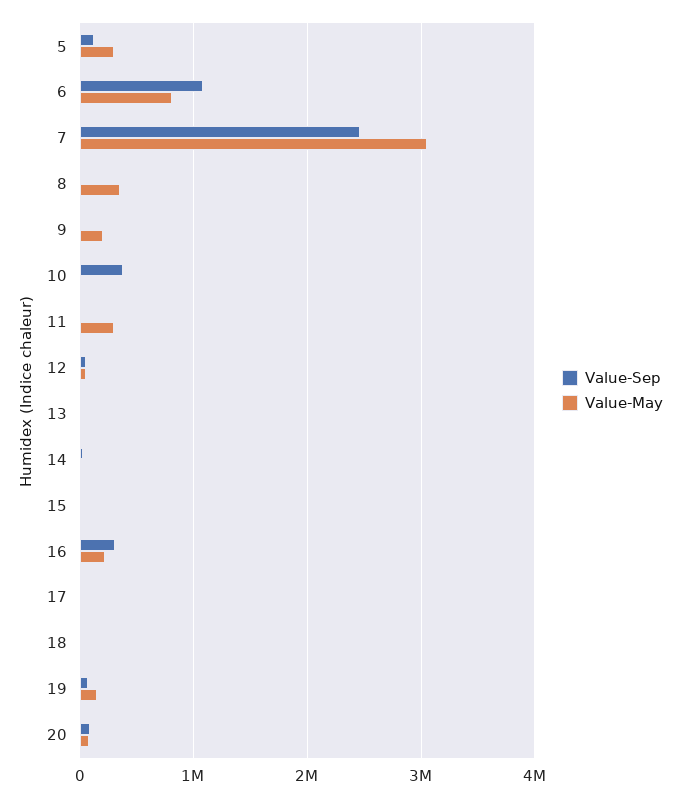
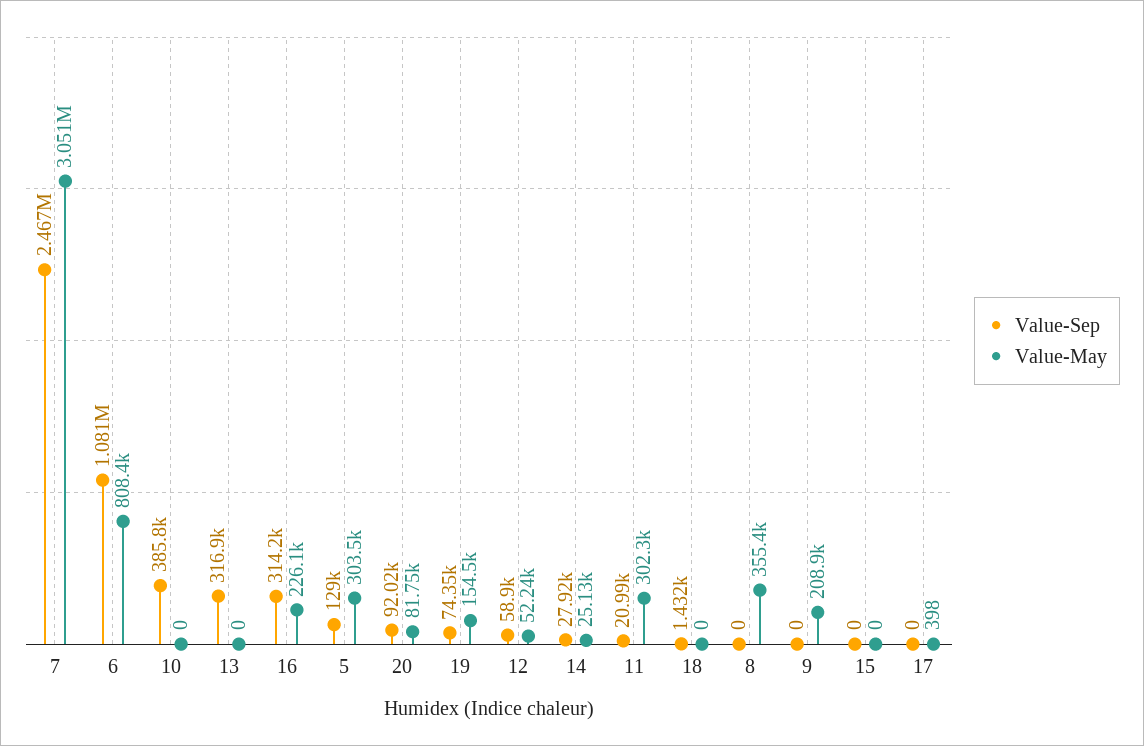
  {
    "Value-Sep": {
      "5": 129000,
      "6": 1081000,
      "7": 2467000,
      "8": 0,
      "9": 0,
      "10": 385800,
      "11": 20990,
      "12": 58900,
-     "13": 0,
+     "13": 316900,
      "14": 27920,
      "15": 0,
      "16": 314200,
      "17": 0,
      "18": 1432,
      "19": 74350,
      "20": 92020
    },
    "Value-May": {
      "5": 303500,
      "6": 808400,
      "7": 3051000,
      "8": 355400,
      "9": 208900,
      "10": 0,
      "11": 302300,
      "12": 52240,
      "13": 0,
      "14": 25130,
      "15": 0,
      "16": 226100,
      "17": 398,
      "18": 0,
      "19": 154500,
      "20": 81750
    }
  }

